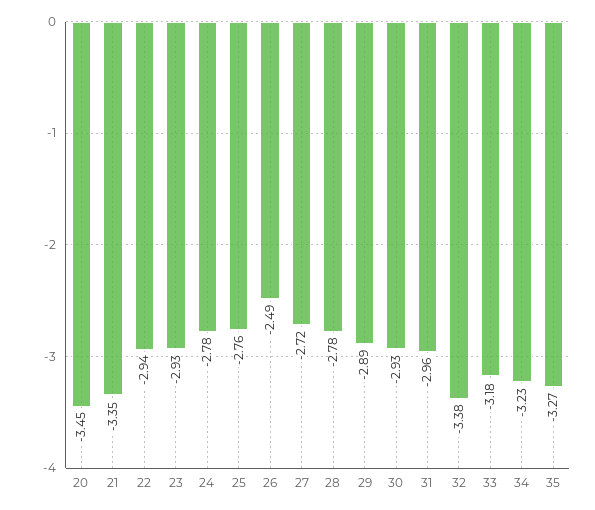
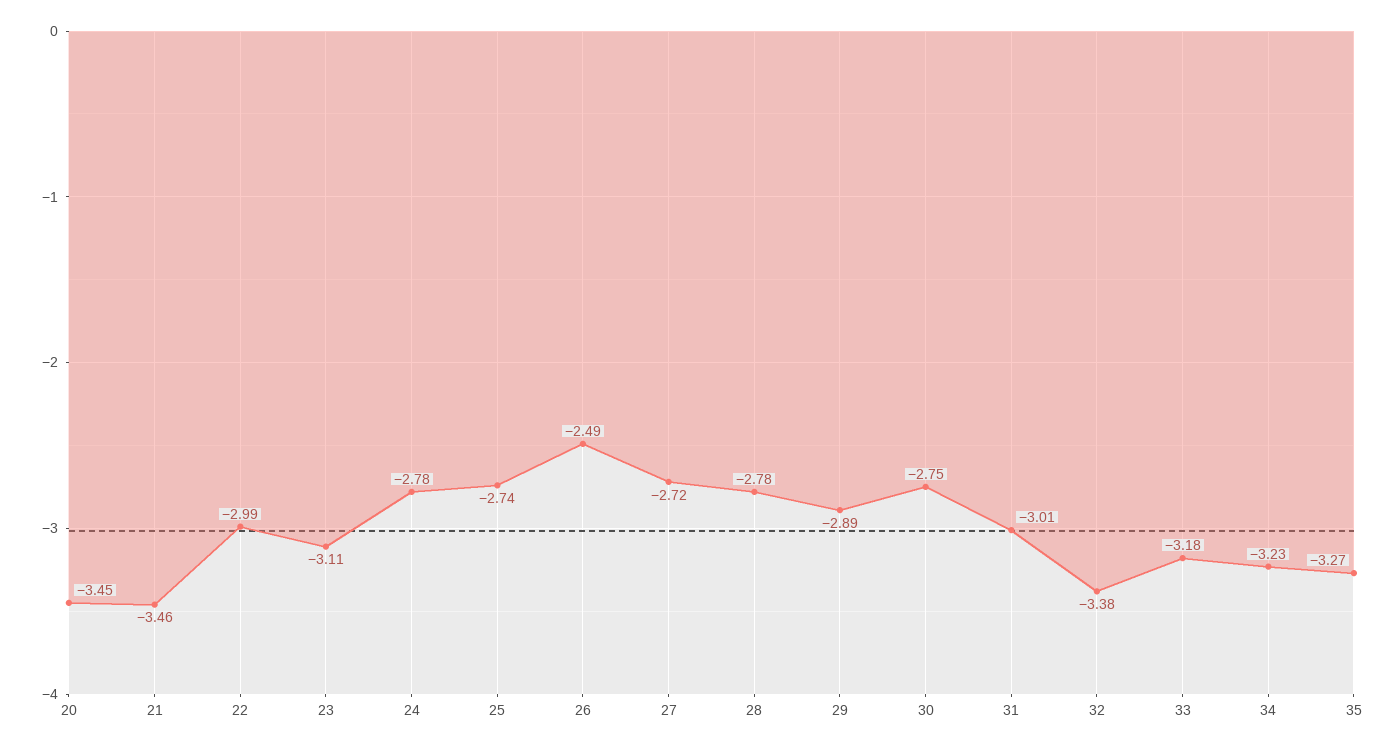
  {
    "20": -3.45,
-   "21": -3.35,
+   "21": -3.46,
-   "22": -2.94,
+   "22": -2.99,
-   "23": -2.93,
+   "23": -3.11,
    "24": -2.78,
-   "25": -2.76,
+   "25": -2.74,
    "26": -2.49,
    "27": -2.72,
    "28": -2.78,
    "29": -2.89,
-   "30": -2.93,
+   "30": -2.75,
-   "31": -2.96,
+   "31": -3.01,
    "32": -3.38,
    "33": -3.18,
    "34": -3.23,
    "35": -3.27
  }

